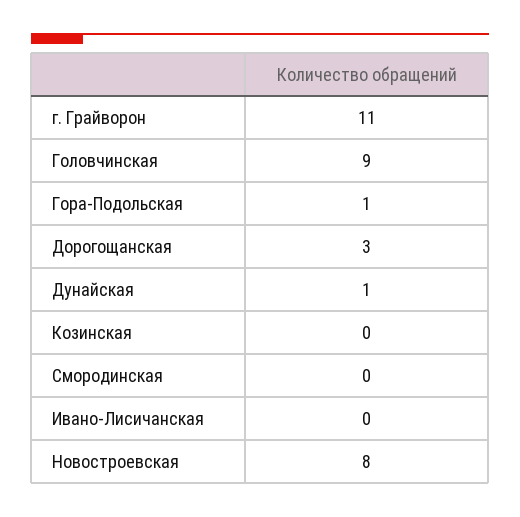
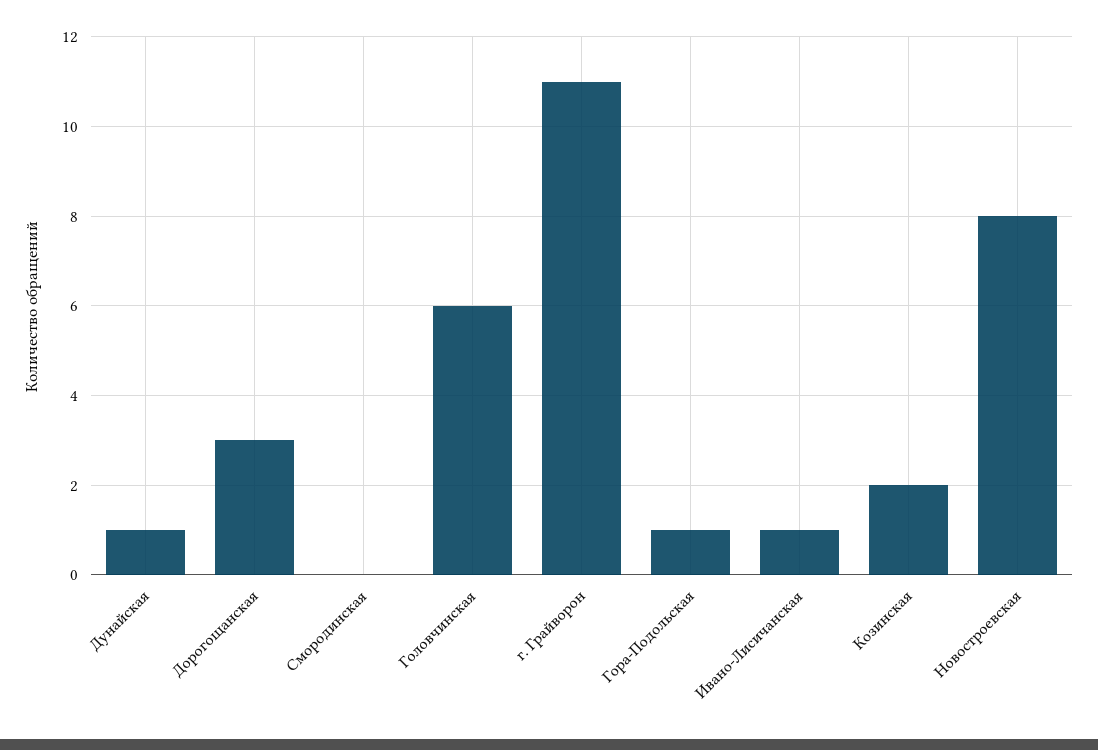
  {
    "г. Грайворон": 11,
-   "Головчинская": 9,
+   "Головчинская": 6,
    "Гора-Подольская": 1,
    "Дорогощанская": 3,
    "Дунайская": 1,
-   "Козинская": 0,
+   "Козинская": 2,
    "Смородинская": 0,
-   "Ивано-Лисичанская": 0,
+   "Ивано-Лисичанская": 1,
    "Новостроевская": 8
  }

